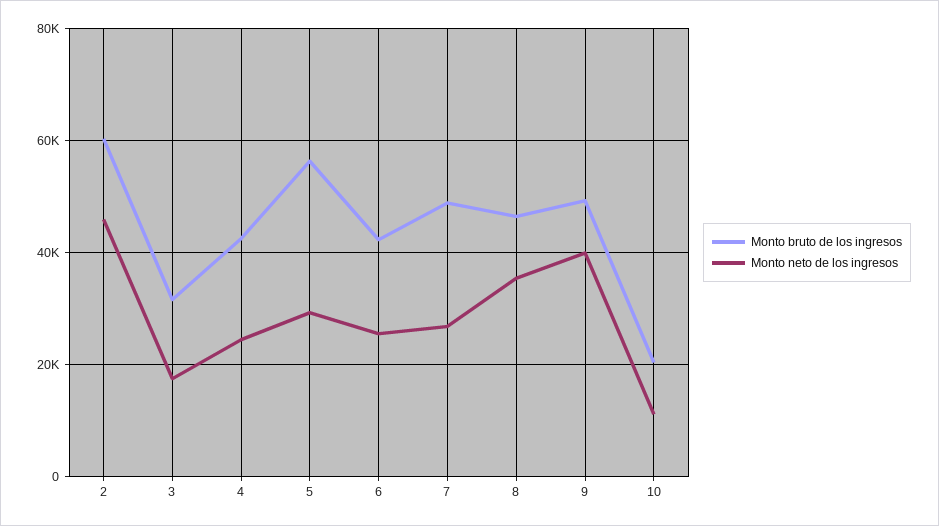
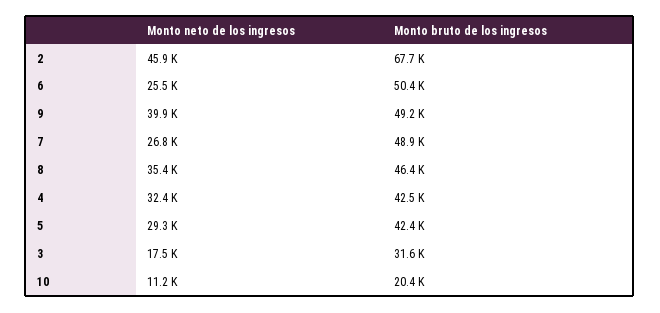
  {
    "Monto bruto de los ingresos": {
-     "2": 60000,
+     "2": 67700,
      "3": 31600,
      "4": 42500,
-     "5": 56000,
+     "5": 42400,
-     "6": 42000,
+     "6": 50400,
      "7": 48900,
      "8": 46400,
      "9": 49200,
      "10": 20400
    },
    "Monto neto de los ingresos": {
      "2": 45900,
      "3": 17500,
-     "4": 24000,
+     "4": 32400,
      "5": 29300,
      "6": 25500,
      "7": 26800,
      "8": 35400,
      "9": 39900,
      "10": 11200
    }
  }

